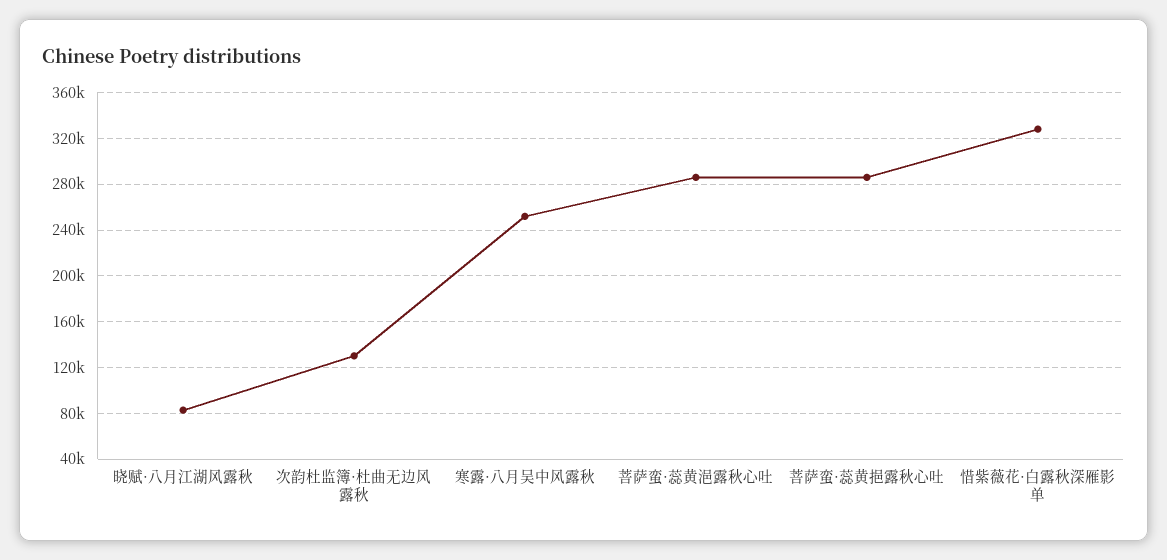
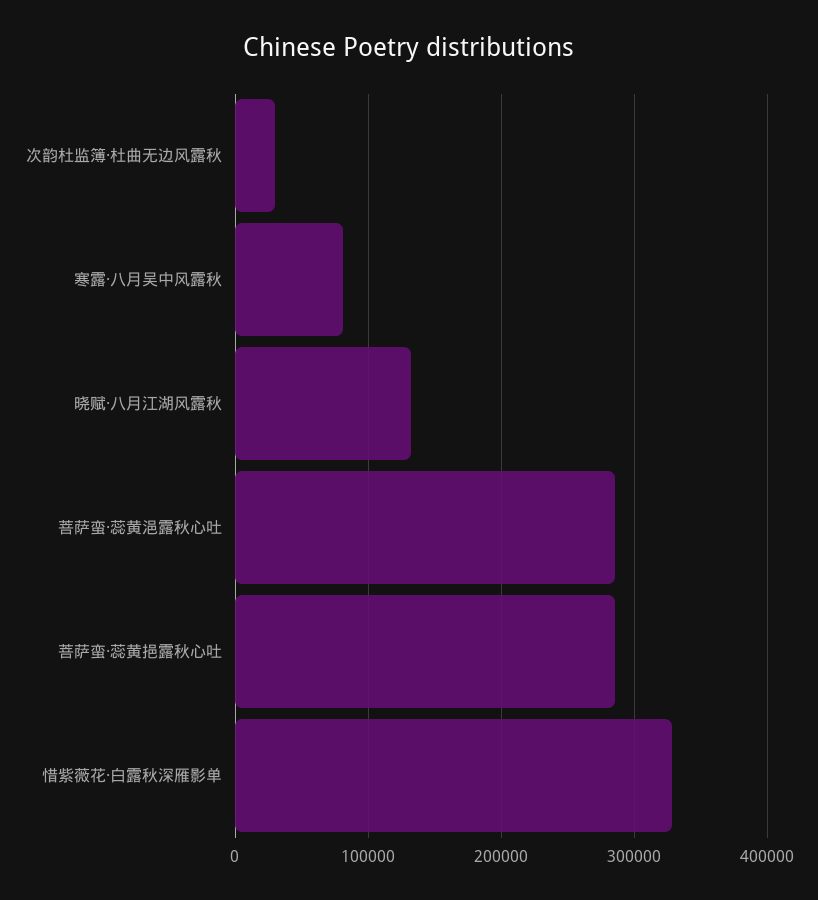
  {
-   "晓赋·八月江湖风露秋": 80000,
+   "晓赋·八月江湖风露秋": 130000,
-   "次韵杜监簿·杜曲无边风露秋": 130000,
+   "次韵杜监簿·杜曲无边风露秋": 30000,
-   "寒露·八月吴中风露秋": 250000,
+   "寒露·八月吴中风露秋": 80000,
    "菩萨蛮·蕊黄浥露秋心吐": 290000,
    "菩萨蛮·蕊黄挹露秋心吐": 290000,
    "惜紫薇花·白露秋深雁影单": 330000
  }

